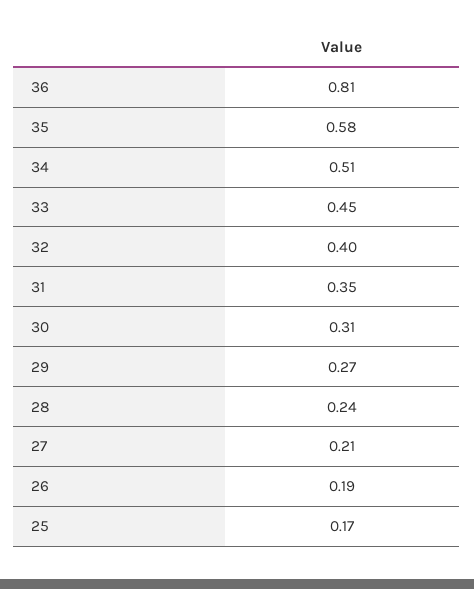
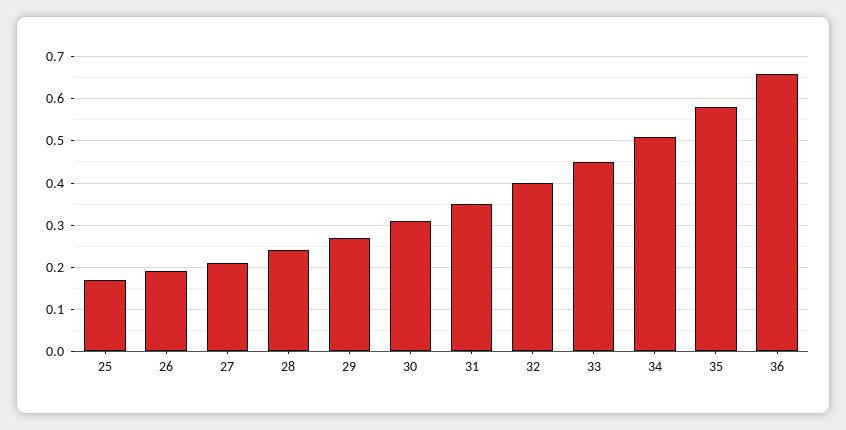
  {
-   "36": 0.81,
+   "36": 0.65,
    "35": 0.58,
    "34": 0.51,
    "33": 0.45,
    "32": 0.4,
    "31": 0.35,
    "30": 0.31,
    "29": 0.27,
    "28": 0.24,
    "27": 0.21,
    "26": 0.19,
    "25": 0.17
  }

